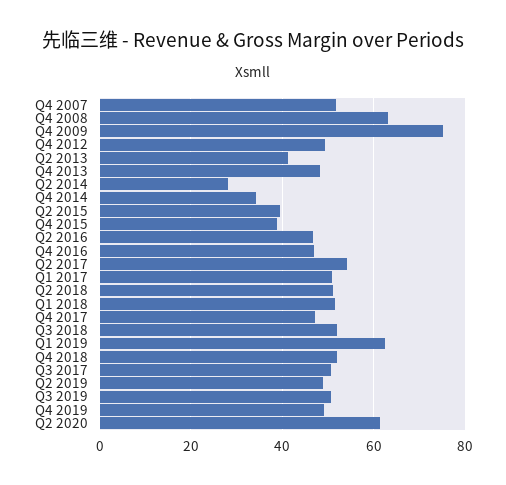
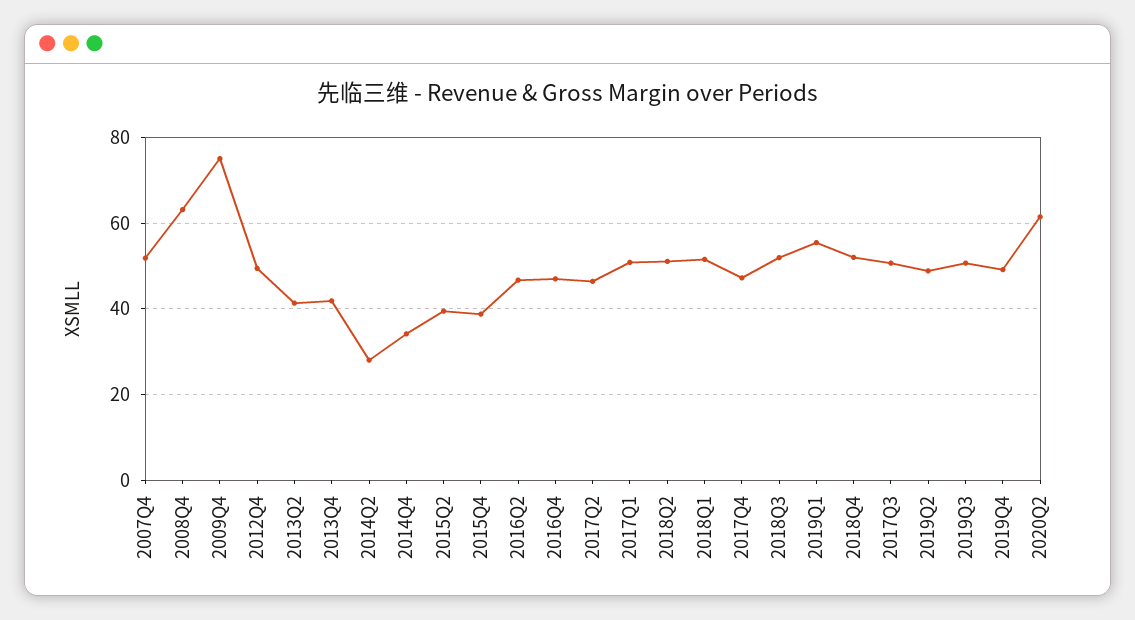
  {
    "Q4 2007": 52,
    "Q4 2008": 64,
    "Q4 2009": 76,
    "Q4 2012": 50,
    "Q2 2013": 42,
-   "Q4 2013": 48,
+   "Q4 2013": 42,
    "Q2 2014": 28,
    "Q4 2014": 34,
    "Q2 2015": 40,
    "Q4 2015": 38,
    "Q2 2016": 46,
    "Q4 2016": 46,
-   "Q2 2017": 54,
+   "Q2 2017": 46,
    "Q1 2017": 50,
    "Q2 2018": 52,
    "Q1 2018": 52,
    "Q4 2017": 48,
    "Q3 2018": 52,
-   "Q1 2019": 62,
+   "Q1 2019": 56,
    "Q4 2018": 52,
    "Q3 2017": 50,
    "Q2 2019": 48,
    "Q3 2019": 50,
    "Q4 2019": 50,
    "Q2 2020": 62
  }

